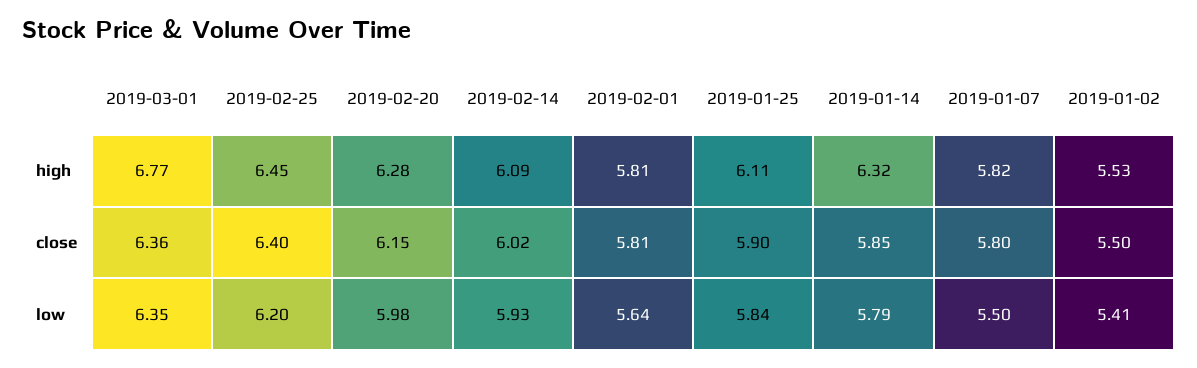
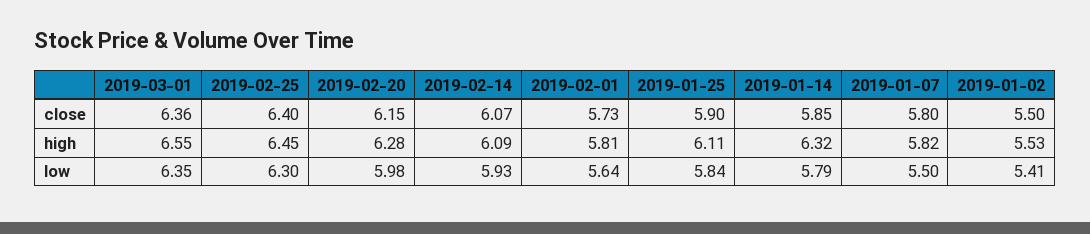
  {
    "2019-03-01": {
-     "high": 6.77,
+     "high": 6.55,
      "close": 6.36,
      "low": 6.35
    },
    "2019-02-25": {
      "high": 6.45,
      "close": 6.4,
-     "low": 6.2
+     "low": 6.3
    },
    "2019-02-20": {
      "high": 6.28,
      "close": 6.15,
      "low": 5.98
    },
    "2019-02-14": {
      "high": 6.09,
-     "close": 6.02,
+     "close": 6.07,
      "low": 5.93
    },
    "2019-02-01": {
      "high": 5.81,
-     "close": 5.81,
+     "close": 5.73,
      "low": 5.64
    },
    "2019-01-25": {
      "high": 6.11,
      "close": 5.9,
      "low": 5.84
    },
    "2019-01-14": {
      "high": 6.32,
      "close": 5.85,
      "low": 5.79
    },
    "2019-01-07": {
      "high": 5.82,
      "close": 5.8,
      "low": 5.5
    },
    "2019-01-02": {
      "high": 5.53,
      "close": 5.5,
      "low": 5.41
    }
  }

